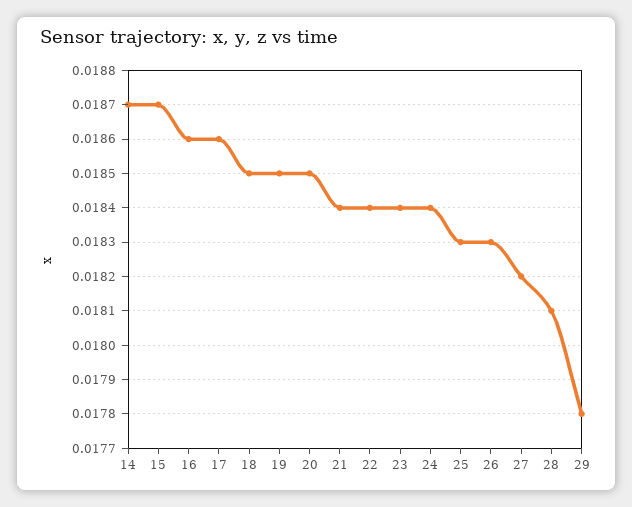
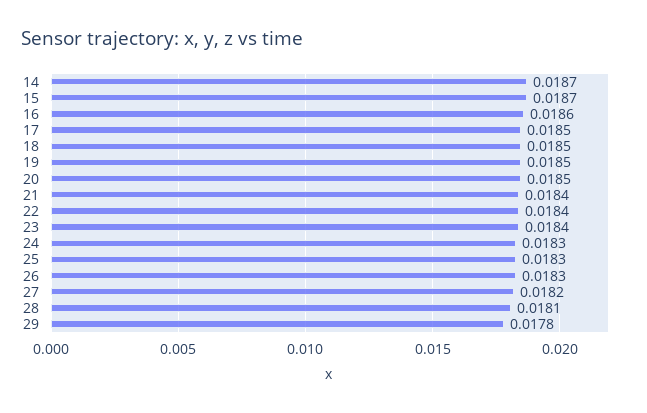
  {
    "14": 0.0187,
    "15": 0.0187,
    "16": 0.0186,
-   "17": 0.0186,
+   "17": 0.0185,
    "18": 0.0185,
    "19": 0.0185,
    "20": 0.0185,
    "21": 0.0184,
    "22": 0.0184,
    "23": 0.0184,
-   "24": 0.0184,
+   "24": 0.0183,
    "25": 0.0183,
    "26": 0.0183,
    "27": 0.0182,
    "28": 0.0181,
    "29": 0.0178
  }

